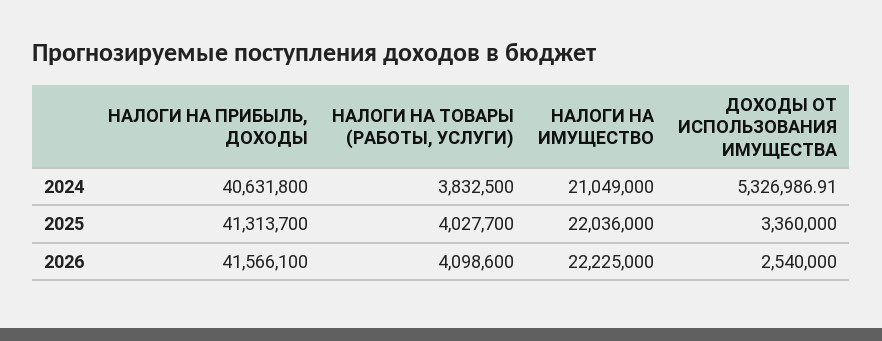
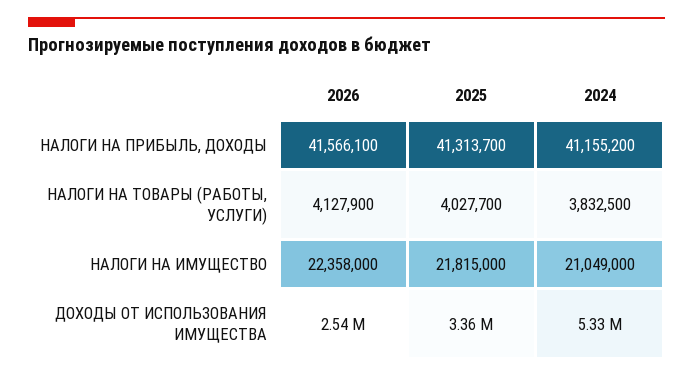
  {
    "НАЛОГИ НА ПРИБЫЛЬ, ДОХОДЫ": {
-     "2024": 40631800,
+     "2024": 41155200,
      "2025": 41313700,
      "2026": 41566100
    },
    "НАЛОГИ НА ТОВАРЫ (РАБОТЫ, УСЛУГИ)": {
      "2024": 3832500,
      "2025": 4027700,
-     "2026": 4098600
+     "2026": 4127900
    },
    "НАЛОГИ НА ИМУЩЕСТВО": {
      "2024": 21049000,
-     "2025": 22036000,
+     "2025": 21815000,
-     "2026": 22225000
+     "2026": 22358000
    },
    "ДОХОДЫ ОТ ИСПОЛЬЗОВАНИЯ ИМУЩЕСТВА": {
      "2024": 5326986.91,
      "2025": 3360000,
      "2026": 2540000
    }
  }

